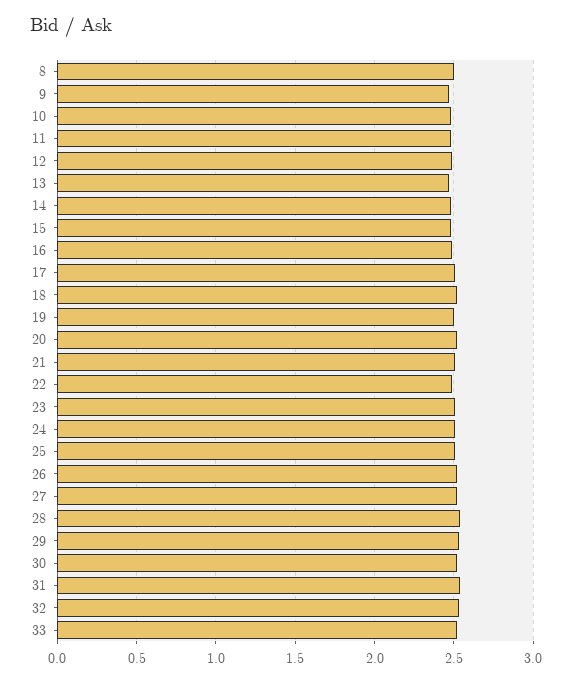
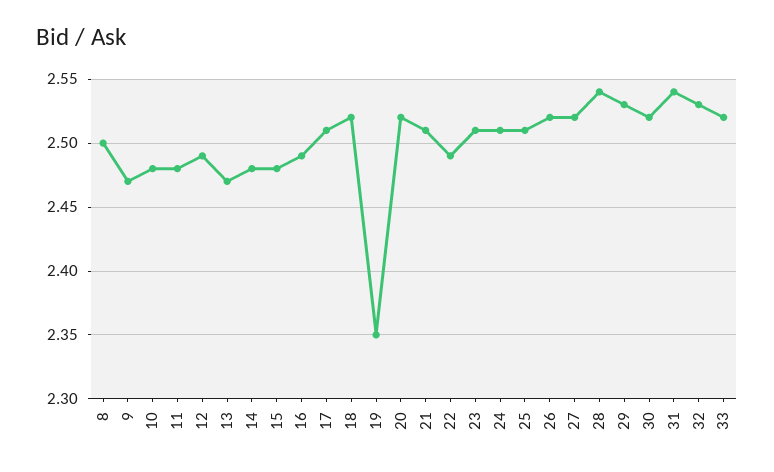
  {
    "8": 2.5,
    "9": 2.47,
    "10": 2.48,
    "11": 2.48,
    "12": 2.49,
    "13": 2.47,
    "14": 2.48,
    "15": 2.48,
    "16": 2.49,
    "17": 2.51,
    "18": 2.52,
-   "19": 2.5,
+   "19": 2.35,
    "20": 2.52,
    "21": 2.51,
    "22": 2.49,
    "23": 2.51,
    "24": 2.51,
    "25": 2.51,
    "26": 2.52,
    "27": 2.52,
    "28": 2.54,
    "29": 2.53,
    "30": 2.52,
    "31": 2.54,
    "32": 2.53,
    "33": 2.52
  }

